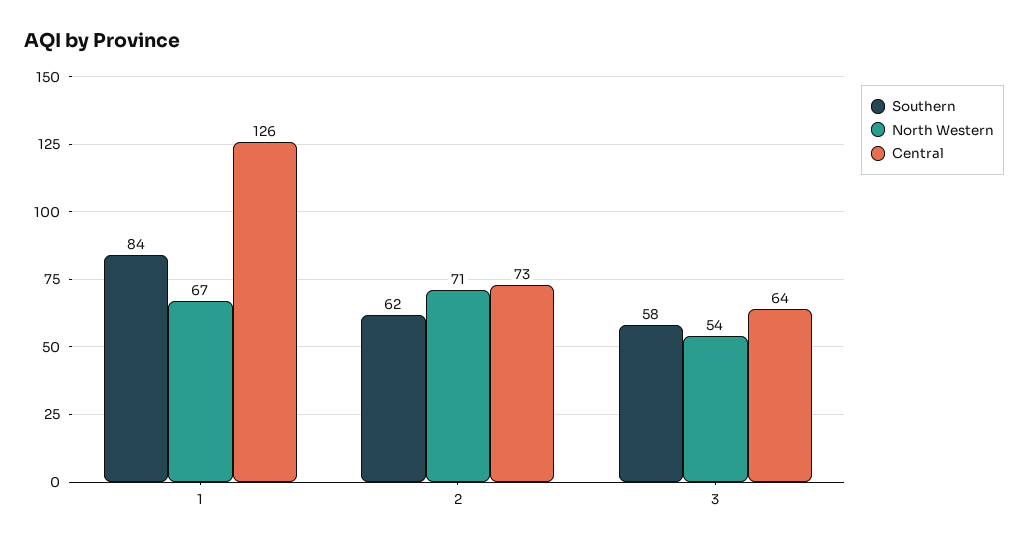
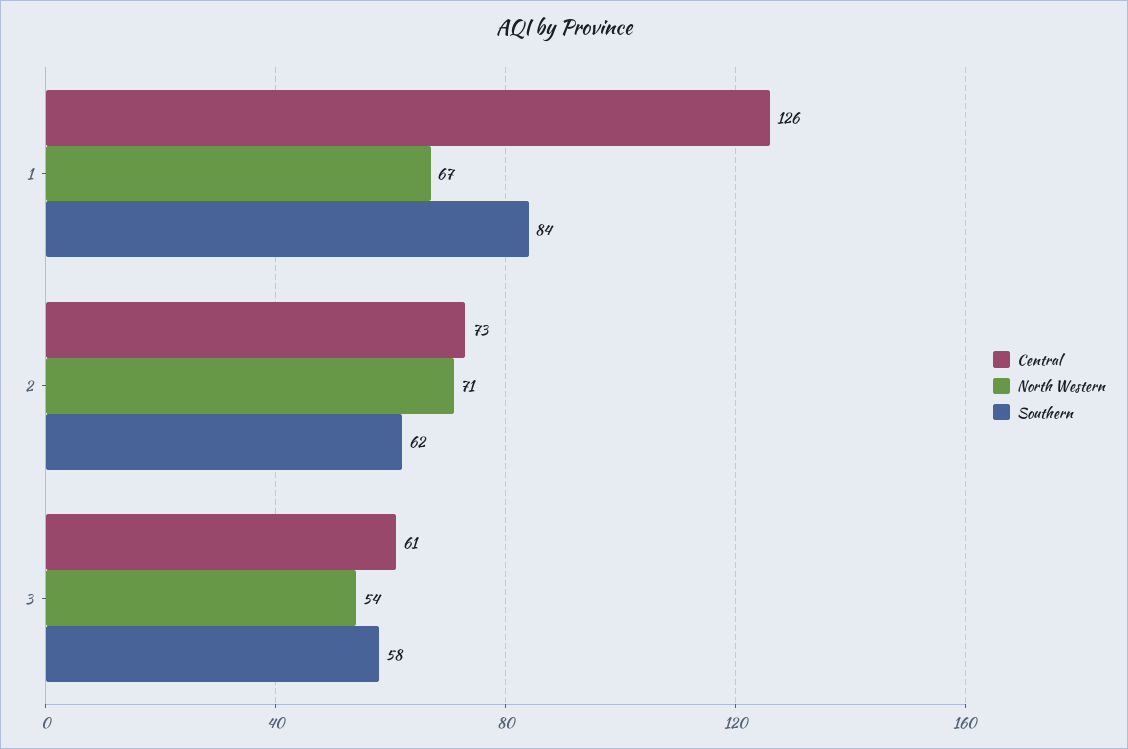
  {
    "Southern": {
      "1": 84,
      "2": 62,
      "3": 58
    },
    "North Western": {
      "1": 67,
      "2": 71,
      "3": 54
    },
    "Central": {
      "1": 126,
      "2": 73,
-     "3": 64
+     "3": 61
    }
  }

